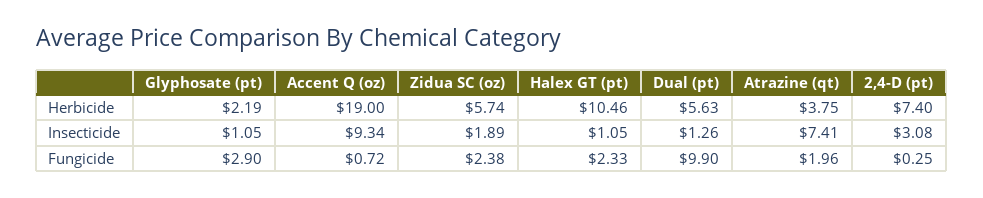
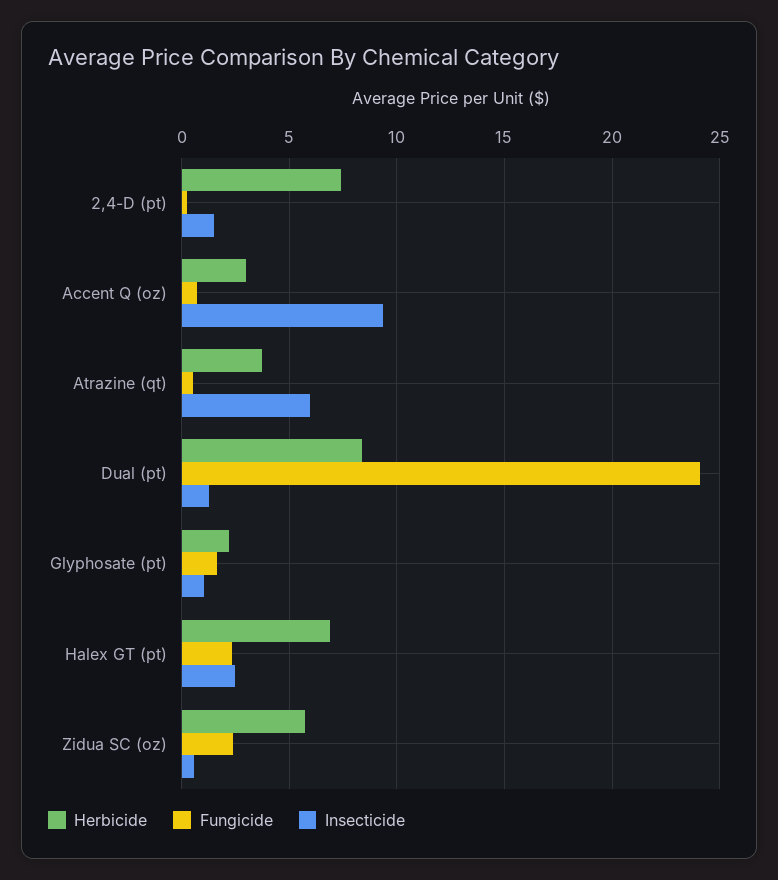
  {
    "Herbicide": {
      "Glyphosate (pt)": 2.19,
-     "Accent Q (oz)": 19,
+     "Accent Q (oz)": 3,
      "Zidua SC (oz)": 5.74,
-     "Halex GT (pt)": 10.46,
+     "Halex GT (pt)": 7,
-     "Dual (pt)": 5.63,
+     "Dual (pt)": 8.5,
      "Atrazine (qt)": 3.75,
      "2,4-D (pt)": 7.4
    },
    "Insecticide": {
      "Glyphosate (pt)": 1.05,
      "Accent Q (oz)": 9.34,
-     "Zidua SC (oz)": 1.89,
+     "Zidua SC (oz)": 0.5,
-     "Halex GT (pt)": 1.05,
+     "Halex GT (pt)": 2.5,
      "Dual (pt)": 1.26,
-     "Atrazine (qt)": 7.41,
+     "Atrazine (qt)": 6,
-     "2,4-D (pt)": 3.08
+     "2,4-D (pt)": 1.5
    },
    "Fungicide": {
-     "Glyphosate (pt)": 2.9,
+     "Glyphosate (pt)": 1.5,
      "Accent Q (oz)": 0.72,
      "Zidua SC (oz)": 2.38,
      "Halex GT (pt)": 2.33,
-     "Dual (pt)": 9.9,
+     "Dual (pt)": 24,
-     "Atrazine (qt)": 1.96,
+     "Atrazine (qt)": 0.5,
      "2,4-D (pt)": 0.25
    }
  }

